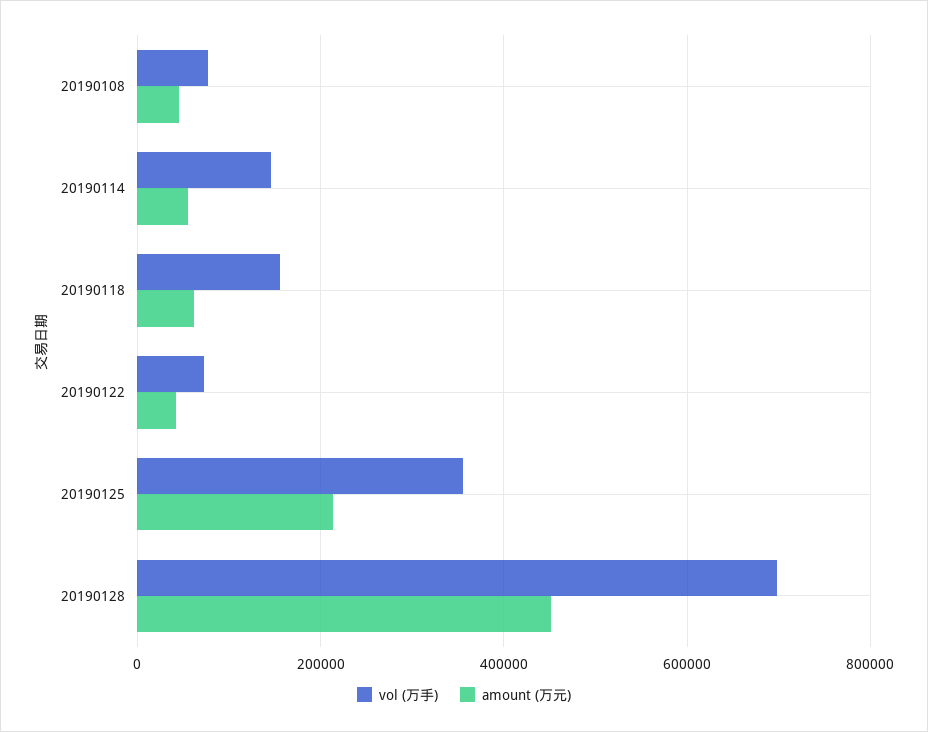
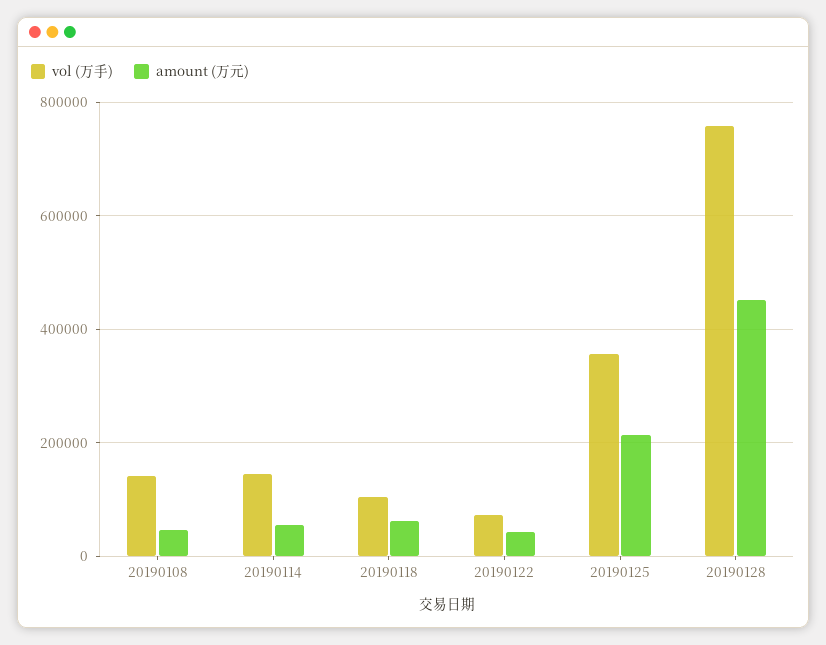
  {
    "vol (万手)": {
-     "20190108": 80000,
+     "20190108": 140000,
      "20190114": 140000,
-     "20190118": 160000,
+     "20190118": 100000,
      "20190122": 80000,
      "20190125": 360000,
-     "20190128": 700000
+     "20190128": 760000
    },
    "amount (万元)": {
      "20190108": 40000,
      "20190114": 60000,
      "20190118": 60000,
      "20190122": 40000,
      "20190125": 220000,
      "20190128": 460000
    }
  }

